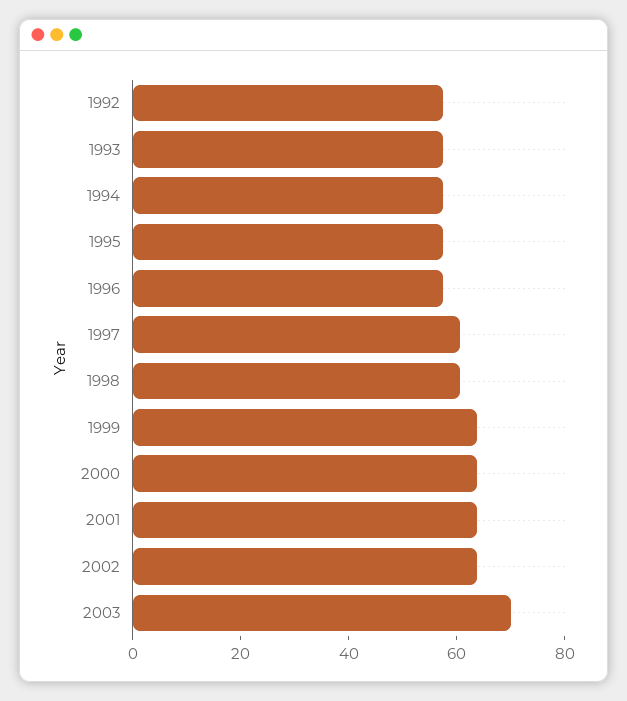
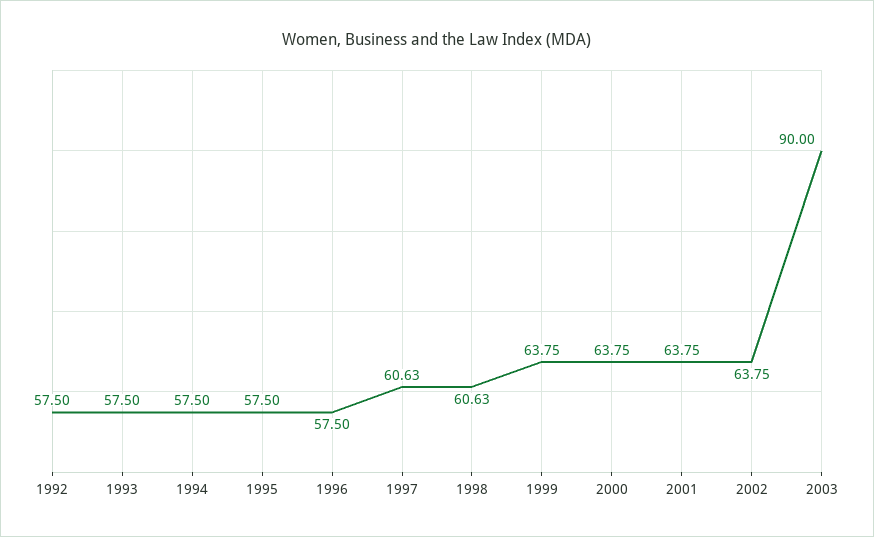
  {
    "1992": 57.5,
    "1993": 57.5,
    "1994": 57.5,
    "1995": 57.5,
    "1996": 57.5,
    "1997": 60.63,
    "1998": 60.63,
    "1999": 63.75,
    "2000": 63.75,
    "2001": 63.75,
    "2002": 63.75,
-   "2003": 70
+   "2003": 90
  }

